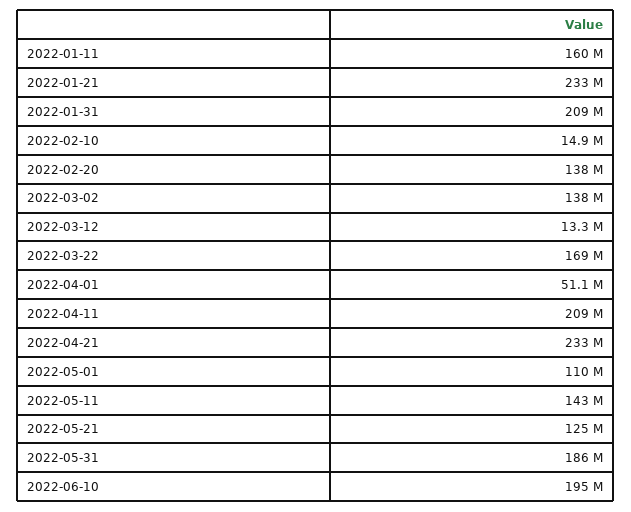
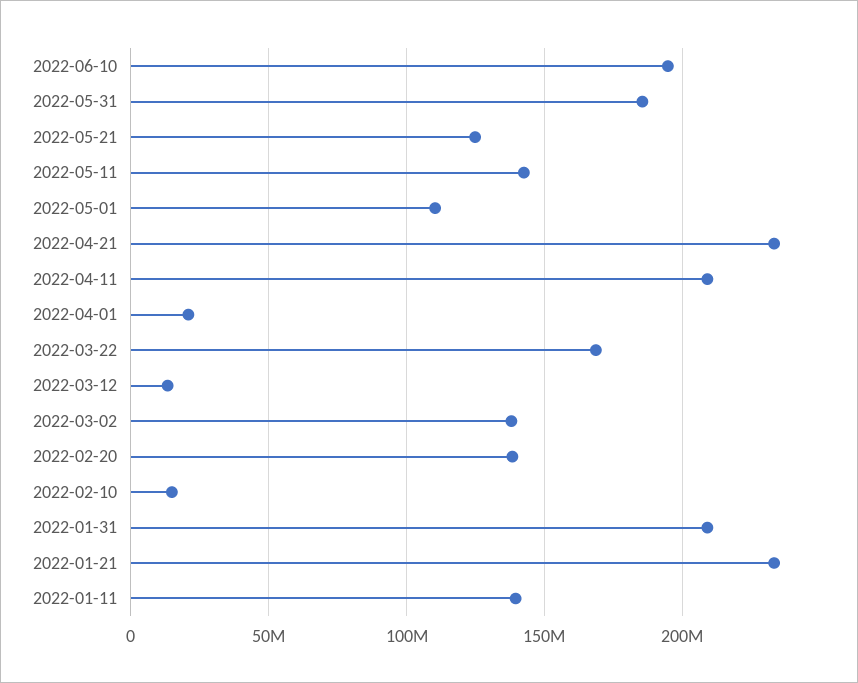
  {
-   "2022-01-11": 160000000,
+   "2022-01-11": 140000000,
    "2022-01-21": 233000000,
    "2022-01-31": 209000000,
    "2022-02-10": 14900000,
    "2022-02-20": 138000000,
    "2022-03-02": 138000000,
    "2022-03-12": 13300000,
    "2022-03-22": 169000000,
-   "2022-04-01": 51100000,
+   "2022-04-01": 20000000,
    "2022-04-11": 209000000,
    "2022-04-21": 233000000,
    "2022-05-01": 110000000,
    "2022-05-11": 143000000,
    "2022-05-21": 125000000,
    "2022-05-31": 186000000,
    "2022-06-10": 195000000
  }

